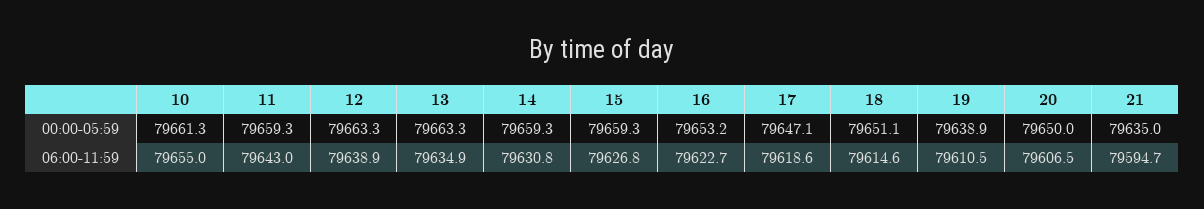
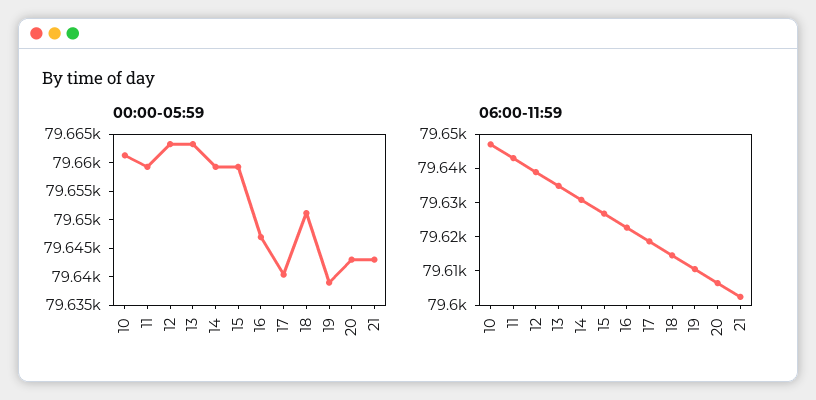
  {
    "00:00-05:59": {
      "10": 79661.3,
      "11": 79659.3,
      "12": 79663.3,
      "13": 79663.3,
      "14": 79659.3,
      "15": 79659.3,
-     "16": 79653.2,
+     "16": 79647.5,
-     "17": 79647.1,
+     "17": 79640,
      "18": 79651.1,
      "19": 79638.9,
-     "20": 79650,
+     "20": 79642.5,
-     "21": 79635
+     "21": 79642.5
    },
    "06:00-11:59": {
-     "10": 79655,
+     "10": 79647.5,
      "11": 79643,
      "12": 79638.9,
      "13": 79634.9,
      "14": 79630.8,
      "15": 79626.8,
      "16": 79622.7,
      "17": 79618.6,
      "18": 79614.6,
      "19": 79610.5,
      "20": 79606.5,
-     "21": 79594.7
+     "21": 79602.5
    }
  }

